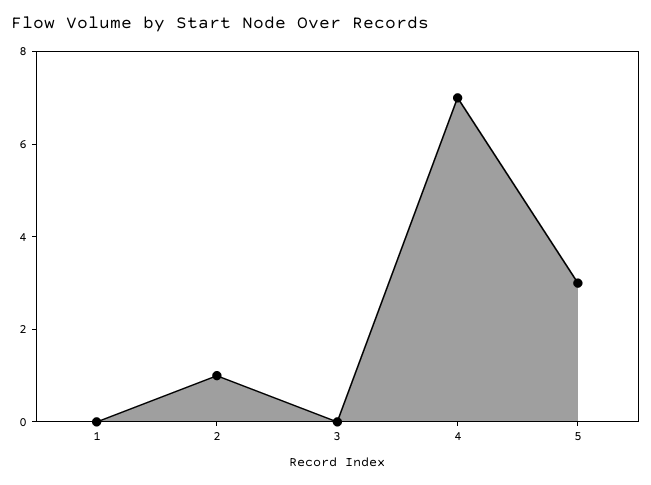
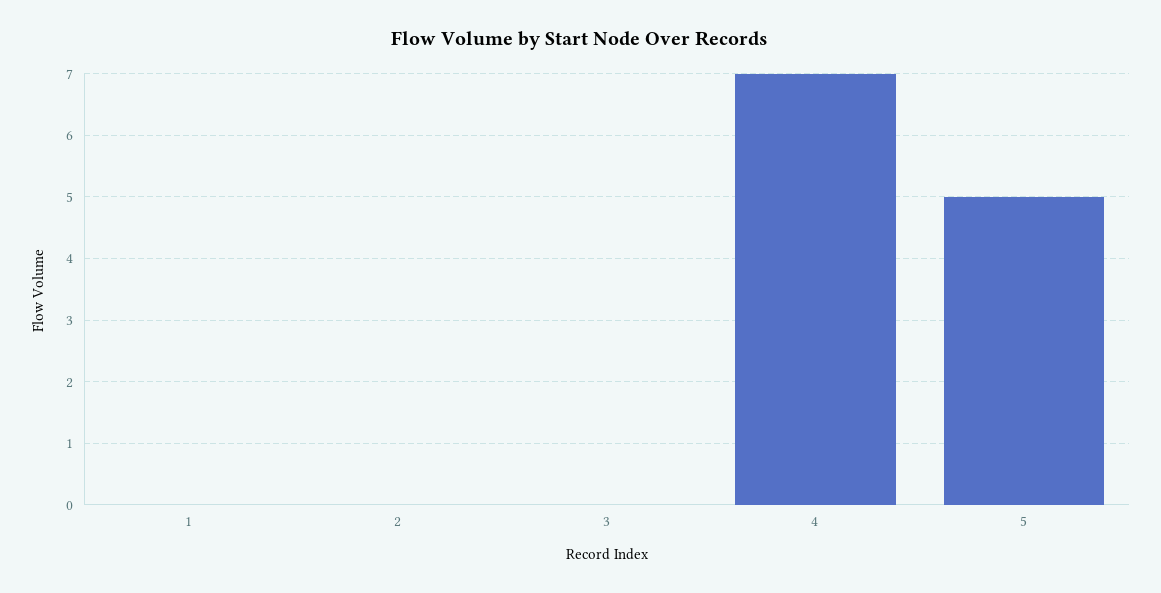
  {
    "1": 0,
-   "2": 1,
+   "2": 0,
    "3": 0,
    "4": 7,
-   "5": 3
+   "5": 5
  }

